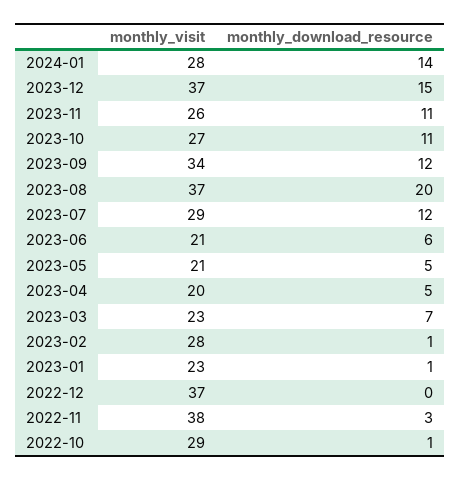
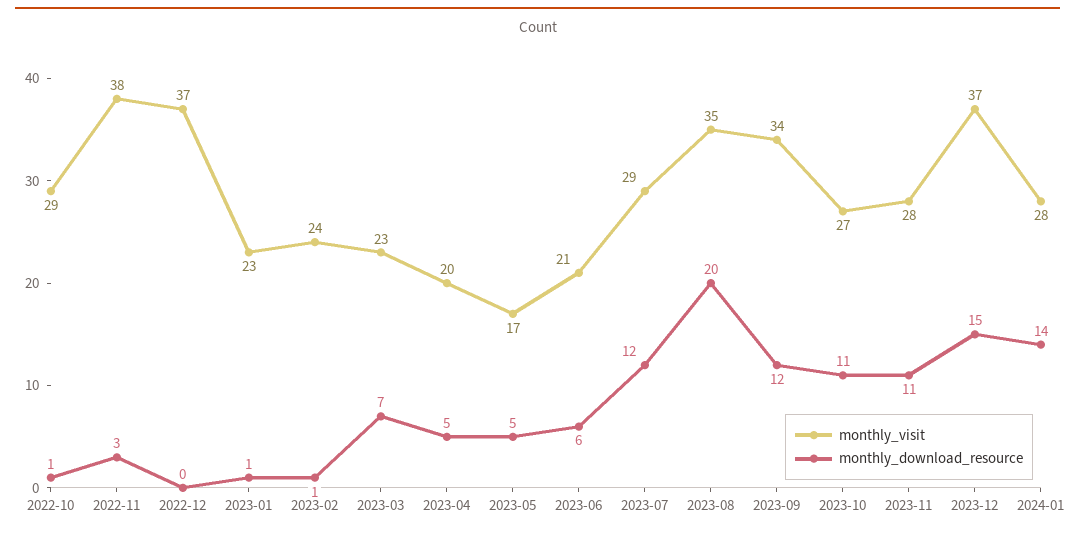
  {
    "monthly_visit": {
      "2024-01": 28,
      "2023-12": 37,
-     "2023-11": 26,
+     "2023-11": 28,
      "2023-10": 27,
      "2023-09": 34,
-     "2023-08": 37,
+     "2023-08": 35,
      "2023-07": 29,
      "2023-06": 21,
-     "2023-05": 21,
+     "2023-05": 17,
      "2023-04": 20,
      "2023-03": 23,
-     "2023-02": 28,
+     "2023-02": 24,
      "2023-01": 23,
      "2022-12": 37,
      "2022-11": 38,
      "2022-10": 29
    },
    "monthly_download_resource": {
      "2024-01": 14,
      "2023-12": 15,
      "2023-11": 11,
      "2023-10": 11,
      "2023-09": 12,
      "2023-08": 20,
      "2023-07": 12,
      "2023-06": 6,
      "2023-05": 5,
      "2023-04": 5,
      "2023-03": 7,
      "2023-02": 1,
      "2023-01": 1,
      "2022-12": 0,
      "2022-11": 3,
      "2022-10": 1
    }
  }

